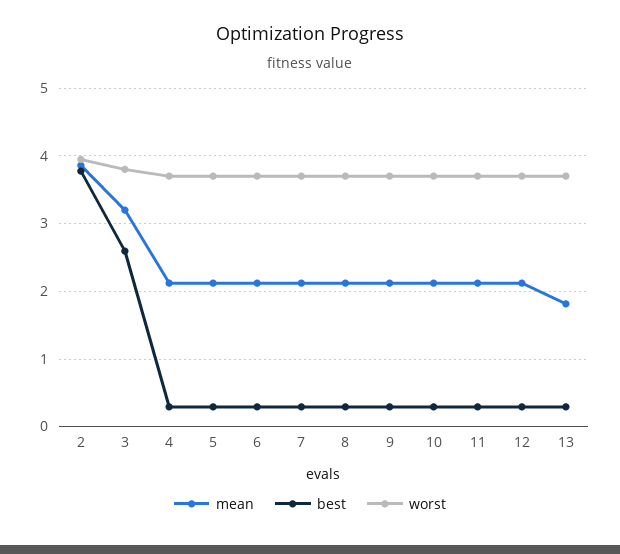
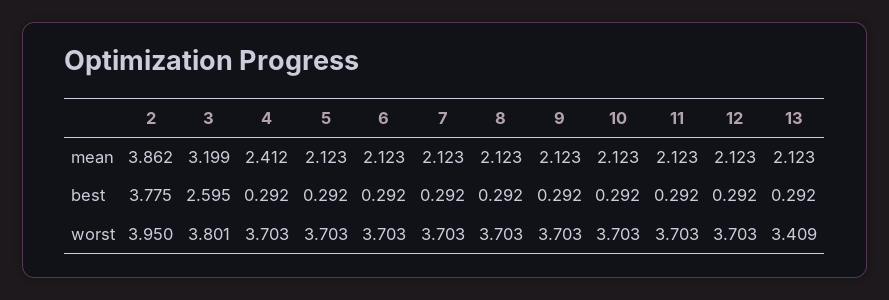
  {
    "mean": {
      "2": 3.862,
      "3": 3.199,
-     "4": 2.1,
+     "4": 2.412,
      "5": 2.123,
      "6": 2.123,
      "7": 2.123,
      "8": 2.123,
      "9": 2.123,
      "10": 2.123,
      "11": 2.123,
      "12": 2.123,
-     "13": 1.8
+     "13": 2.123
    },
    "best": {
      "2": 3.775,
      "3": 2.595,
      "4": 0.292,
      "5": 0.292,
      "6": 0.292,
      "7": 0.292,
      "8": 0.292,
      "9": 0.292,
      "10": 0.292,
      "11": 0.292,
      "12": 0.292,
      "13": 0.292
    },
    "worst": {
      "2": 3.95,
      "3": 3.801,
      "4": 3.703,
      "5": 3.703,
      "6": 3.703,
      "7": 3.703,
      "8": 3.703,
      "9": 3.703,
      "10": 3.703,
      "11": 3.703,
      "12": 3.703,
-     "13": 3.7
+     "13": 3.409
    }
  }

